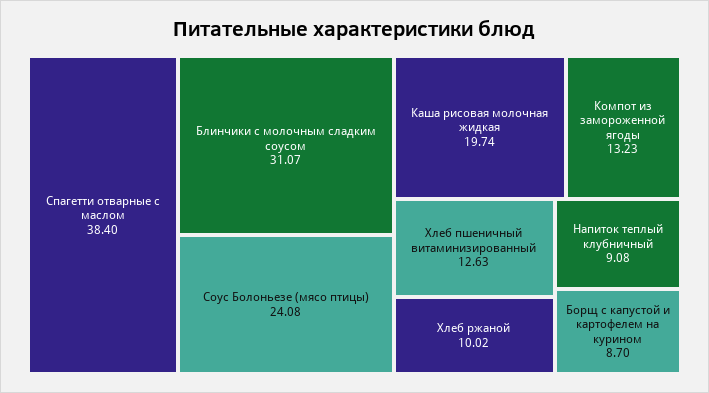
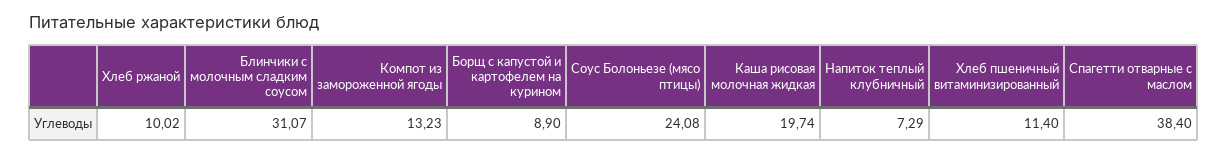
  {
    "Спагетти отварные с маслом": 38.4,
    "Блинчики с молочным сладким соусом": 31.07,
    "Соус Болоньезе (мясо птицы)": 24.08,
    "Каша рисовая молочная жидкая": 19.74,
    "Компот из замороженной ягоды": 13.23,
-   "Хлеб пшеничный витаминизированный": 12.63,
+   "Хлеб пшеничный витаминизированный": 11.4,
    "Хлеб ржаной": 10.02,
-   "Напиток теплый клубничный": 9.08,
+   "Напиток теплый клубничный": 7.29,
-   "Борщ с капустой и картофелем на курином": 8.7
+   "Борщ с капустой и картофелем на курином": 8.9
  }

